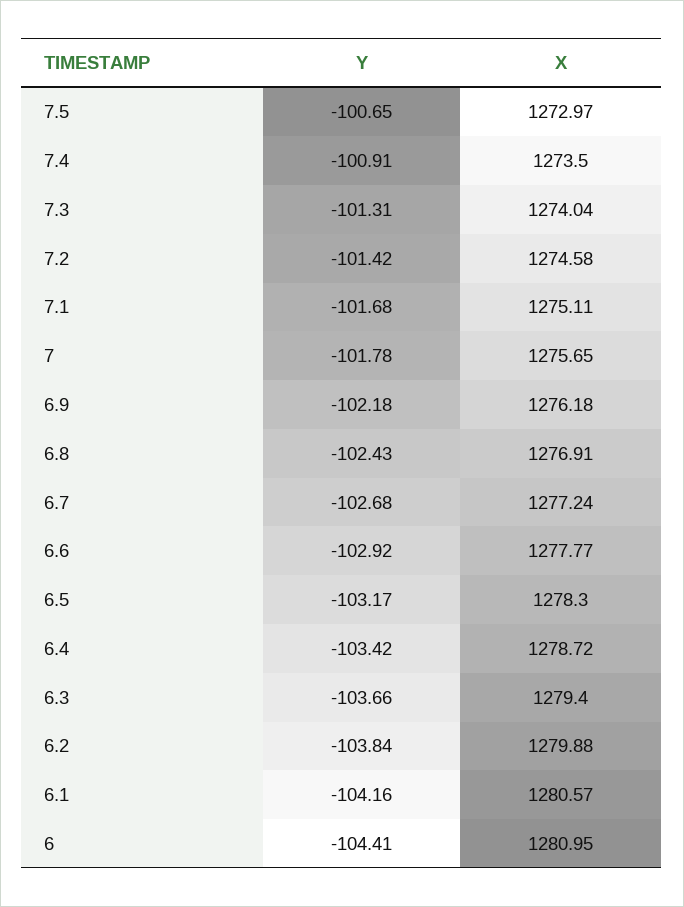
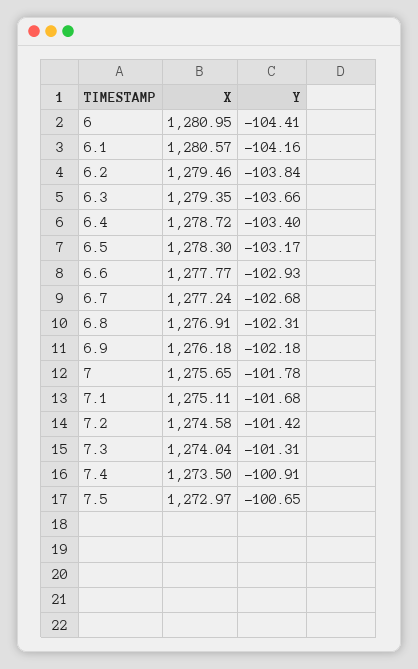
  {
    "Y": {
      "7.5": -100.65,
      "7.4": -100.91,
      "7.3": -101.31,
      "7.2": -101.42,
      "7.1": -101.68,
      "7": -101.78,
      "6.9": -102.18,
-     "6.8": -102.43,
+     "6.8": -102.31,
      "6.7": -102.68,
-     "6.6": -102.92,
+     "6.6": -102.93,
      "6.5": -103.17,
-     "6.4": -103.42,
+     "6.4": -103.4,
      "6.3": -103.66,
      "6.2": -103.84,
      "6.1": -104.16,
      "6": -104.41
    },
    "X": {
      "7.5": 1272.97,
      "7.4": 1273.5,
      "7.3": 1274.04,
      "7.2": 1274.58,
      "7.1": 1275.11,
      "7": 1275.65,
      "6.9": 1276.18,
      "6.8": 1276.91,
      "6.7": 1277.24,
      "6.6": 1277.77,
      "6.5": 1278.3,
      "6.4": 1278.72,
-     "6.3": 1279.4,
+     "6.3": 1279.35,
-     "6.2": 1279.88,
+     "6.2": 1279.46,
      "6.1": 1280.57,
      "6": 1280.95
    }
  }

